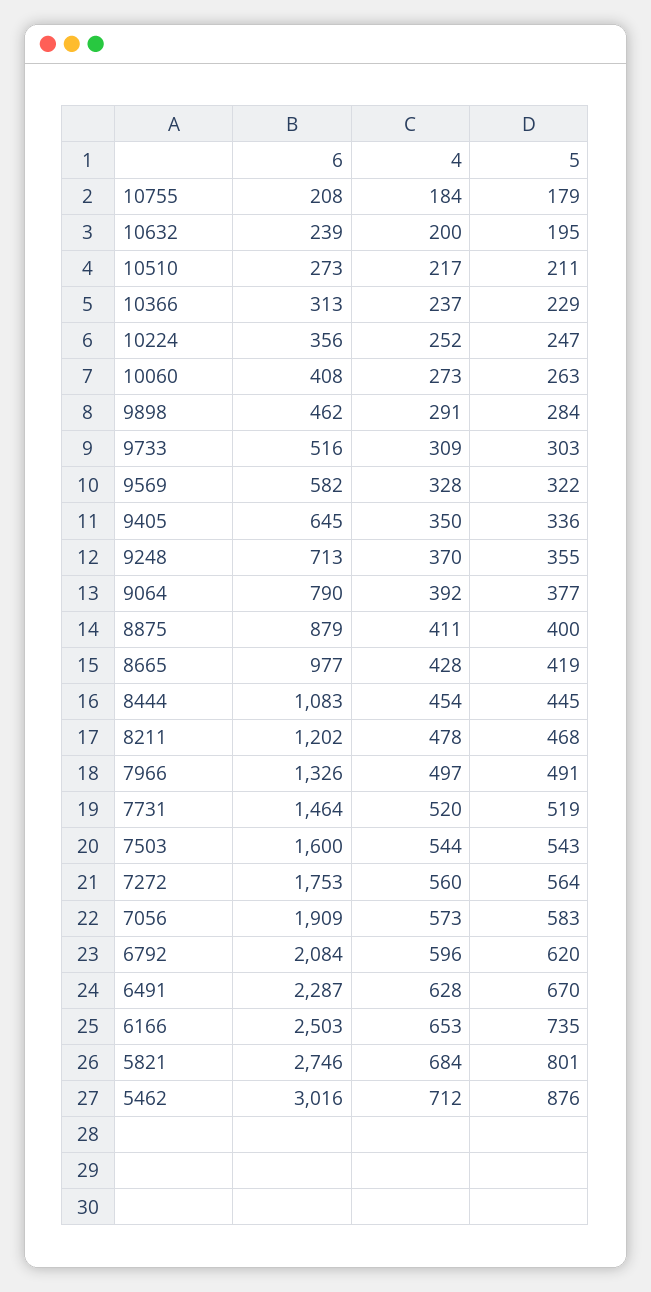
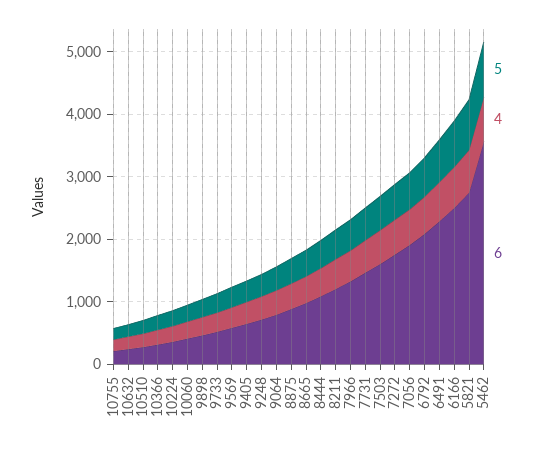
  {
    "6": {
      "10755": 208,
      "10632": 239,
      "10510": 273,
      "10366": 313,
      "10224": 356,
      "10060": 408,
      "9898": 462,
      "9733": 516,
      "9569": 582,
      "9405": 645,
      "9248": 713,
      "9064": 790,
      "8875": 879,
      "8665": 977,
      "8444": 1083,
      "8211": 1202,
      "7966": 1326,
      "7731": 1464,
      "7503": 1600,
      "7272": 1753,
      "7056": 1909,
      "6792": 2084,
      "6491": 2287,
      "6166": 2503,
      "5821": 2746,
-     "5462": 3016
+     "5462": 3600
    },
    "4": {
      "10755": 184,
      "10632": 200,
      "10510": 217,
      "10366": 237,
      "10224": 252,
      "10060": 273,
      "9898": 291,
      "9733": 309,
      "9569": 328,
      "9405": 350,
      "9248": 370,
      "9064": 392,
      "8875": 411,
      "8665": 428,
      "8444": 454,
      "8211": 478,
      "7966": 497,
      "7731": 520,
      "7503": 544,
      "7272": 560,
      "7056": 573,
      "6792": 596,
      "6491": 628,
      "6166": 653,
      "5821": 684,
      "5462": 712
    },
    "5": {
      "10755": 179,
      "10632": 195,
      "10510": 211,
      "10366": 229,
      "10224": 247,
      "10060": 263,
      "9898": 284,
      "9733": 303,
      "9569": 322,
      "9405": 336,
      "9248": 355,
      "9064": 377,
      "8875": 400,
      "8665": 419,
      "8444": 445,
      "8211": 468,
      "7966": 491,
      "7731": 519,
      "7503": 543,
      "7272": 564,
      "7056": 583,
      "6792": 620,
      "6491": 670,
      "6166": 735,
      "5821": 801,
      "5462": 876
    }
  }

